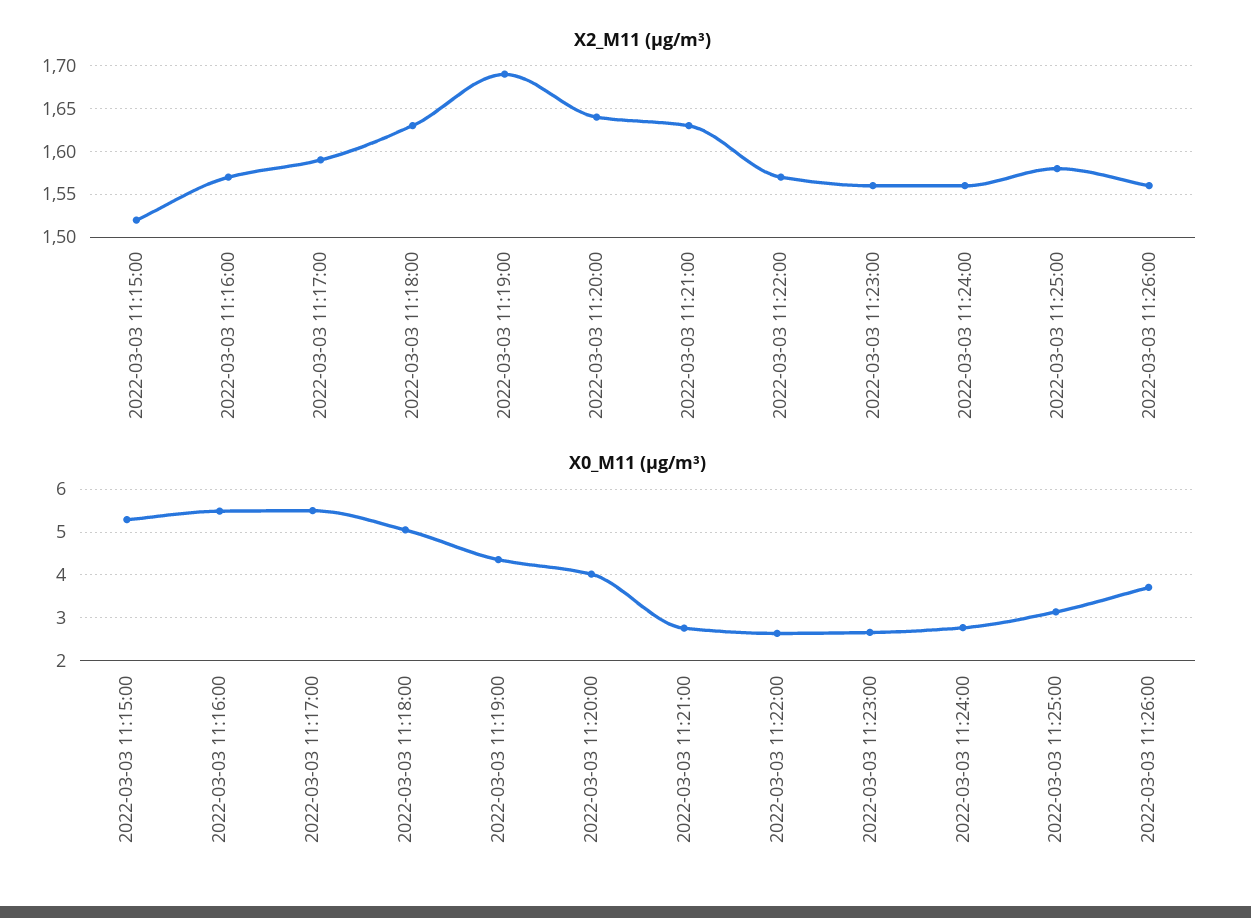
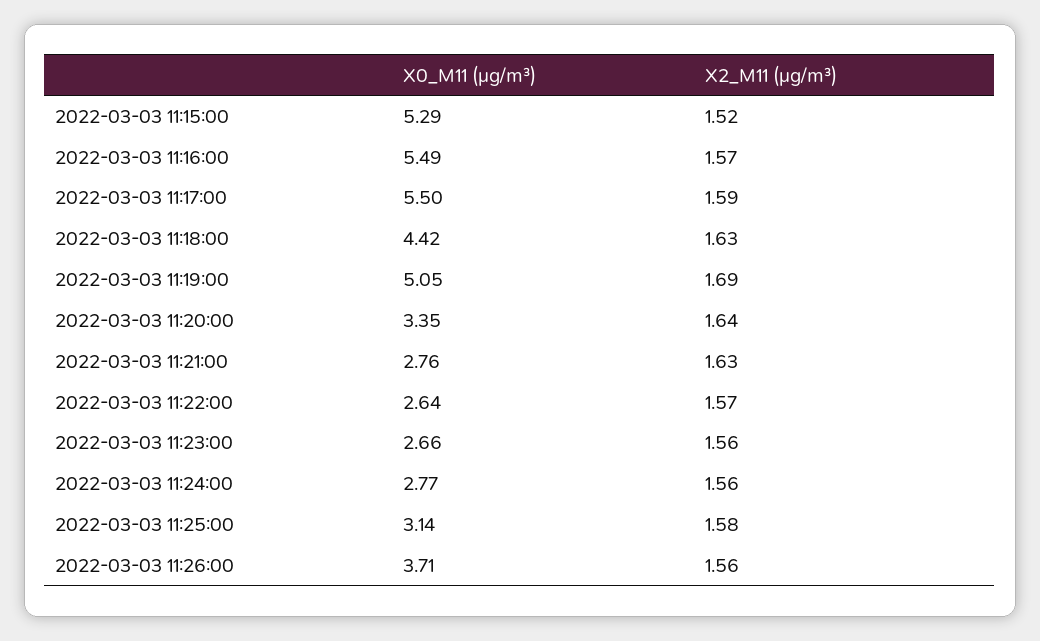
  {
    "X2_M11 (μg/m³)": {
      "2022-03-03 11:15:00": 1.52,
      "2022-03-03 11:16:00": 1.57,
      "2022-03-03 11:17:00": 1.59,
      "2022-03-03 11:18:00": 1.63,
      "2022-03-03 11:19:00": 1.69,
      "2022-03-03 11:20:00": 1.64,
      "2022-03-03 11:21:00": 1.63,
      "2022-03-03 11:22:00": 1.57,
      "2022-03-03 11:23:00": 1.56,
      "2022-03-03 11:24:00": 1.56,
      "2022-03-03 11:25:00": 1.58,
      "2022-03-03 11:26:00": 1.56
    },
    "X0_M11 (μg/m³)": {
      "2022-03-03 11:15:00": 5.29,
      "2022-03-03 11:16:00": 5.49,
      "2022-03-03 11:17:00": 5.5,
-     "2022-03-03 11:18:00": 5,
+     "2022-03-03 11:18:00": 4.42,
-     "2022-03-03 11:19:00": 4.4,
+     "2022-03-03 11:19:00": 5.05,
-     "2022-03-03 11:20:00": 4,
+     "2022-03-03 11:20:00": 3.35,
      "2022-03-03 11:21:00": 2.76,
      "2022-03-03 11:22:00": 2.64,
      "2022-03-03 11:23:00": 2.66,
      "2022-03-03 11:24:00": 2.77,
      "2022-03-03 11:25:00": 3.14,
      "2022-03-03 11:26:00": 3.71
    }
  }

